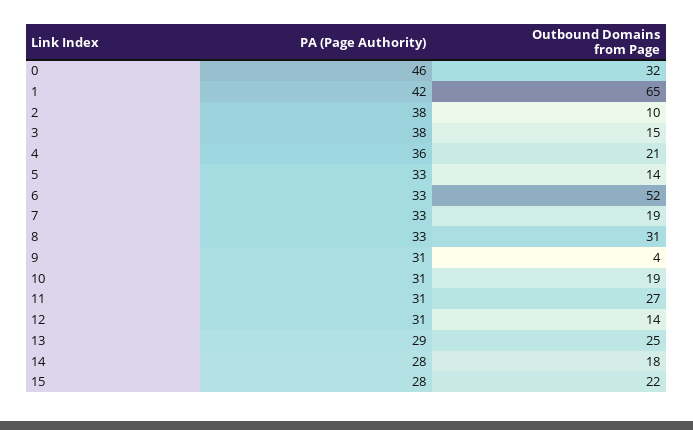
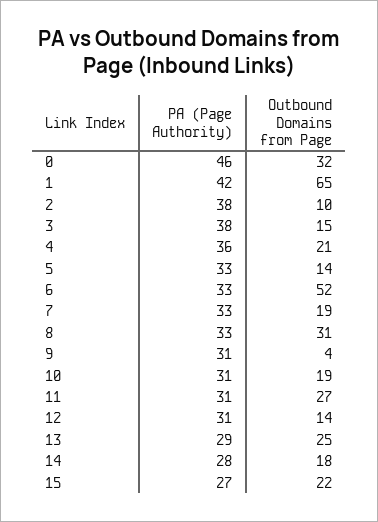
  {
    "PA (Page Authority)": {
      "0": 46,
      "1": 42,
      "2": 38,
      "3": 38,
      "4": 36,
      "5": 33,
      "6": 33,
      "7": 33,
      "8": 33,
      "9": 31,
      "10": 31,
      "11": 31,
      "12": 31,
      "13": 29,
      "14": 28,
-     "15": 28
+     "15": 27
    },
    "Outbound Domains from Page": {
      "0": 32,
      "1": 65,
      "2": 10,
      "3": 15,
      "4": 21,
      "5": 14,
      "6": 52,
      "7": 19,
      "8": 31,
      "9": 4,
      "10": 19,
      "11": 27,
      "12": 14,
      "13": 25,
      "14": 18,
      "15": 22
    }
  }

